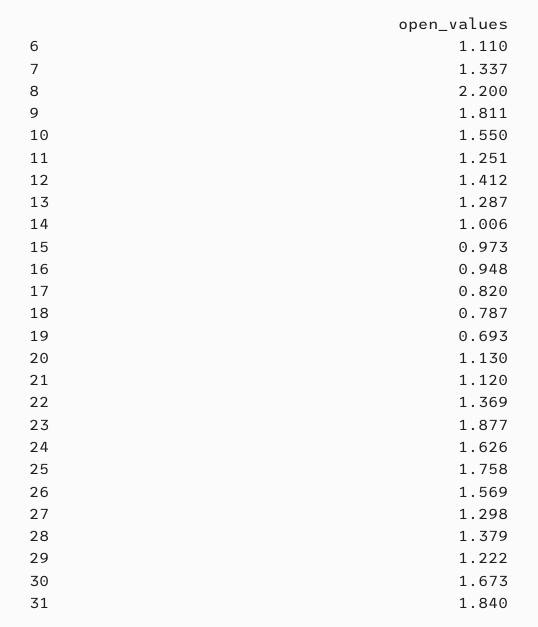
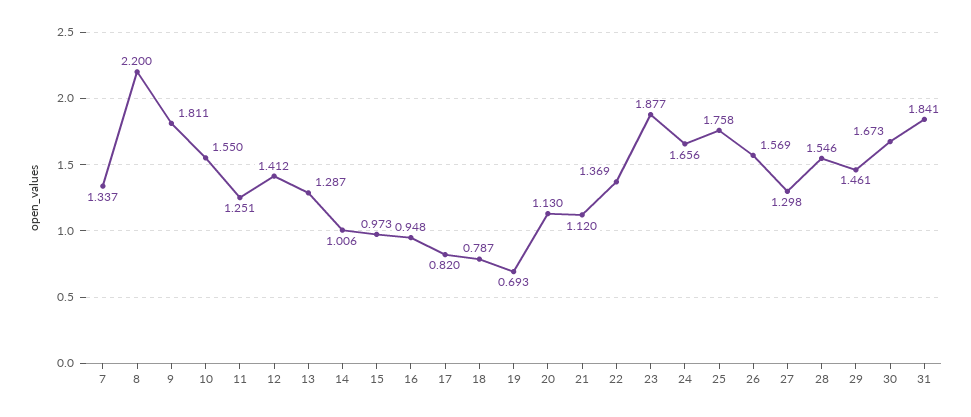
  {
-   "6": 1.11,
    "7": 1.337,
    "8": 2.2,
    "9": 1.811,
    "10": 1.55,
    "11": 1.251,
    "12": 1.412,
    "13": 1.287,
    "14": 1.006,
    "15": 0.973,
    "16": 0.948,
    "17": 0.82,
    "18": 0.787,
    "19": 0.693,
    "20": 1.13,
    "21": 1.12,
    "22": 1.369,
    "23": 1.877,
-   "24": 1.626,
+   "24": 1.656,
    "25": 1.758,
    "26": 1.569,
    "27": 1.298,
-   "28": 1.379,
+   "28": 1.546,
-   "29": 1.222,
+   "29": 1.461,
    "30": 1.673,
-   "31": 1.84
+   "31": 1.841
  }

